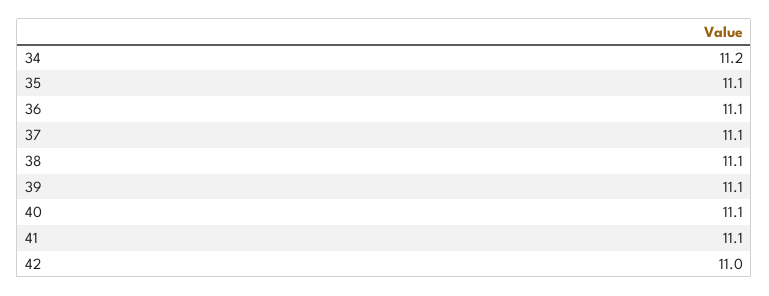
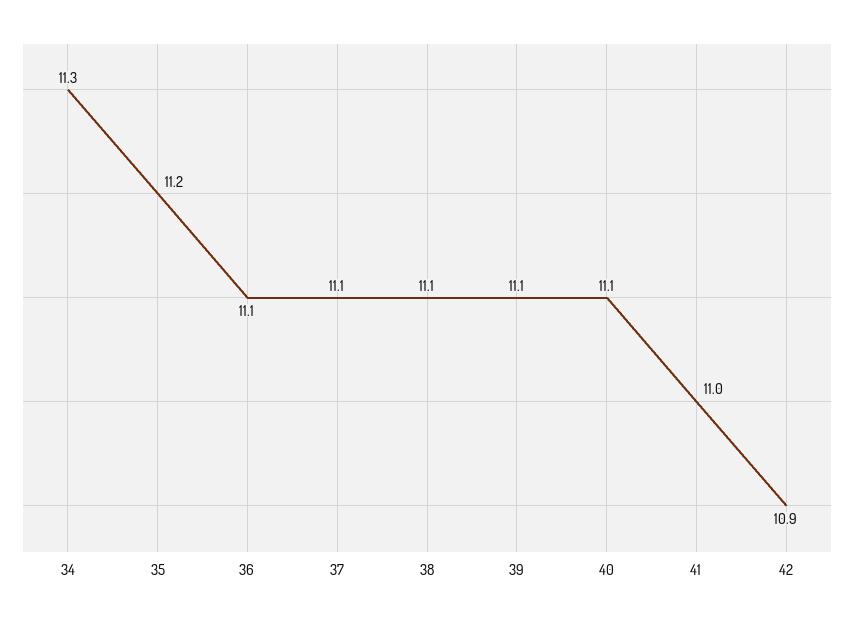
  {
-   "34": 11.2,
+   "34": 11.3,
-   "35": 11.1,
+   "35": 11.2,
    "36": 11.1,
    "37": 11.1,
    "38": 11.1,
    "39": 11.1,
    "40": 11.1,
-   "41": 11.1,
+   "41": 11,
-   "42": 11
+   "42": 10.9
  }

